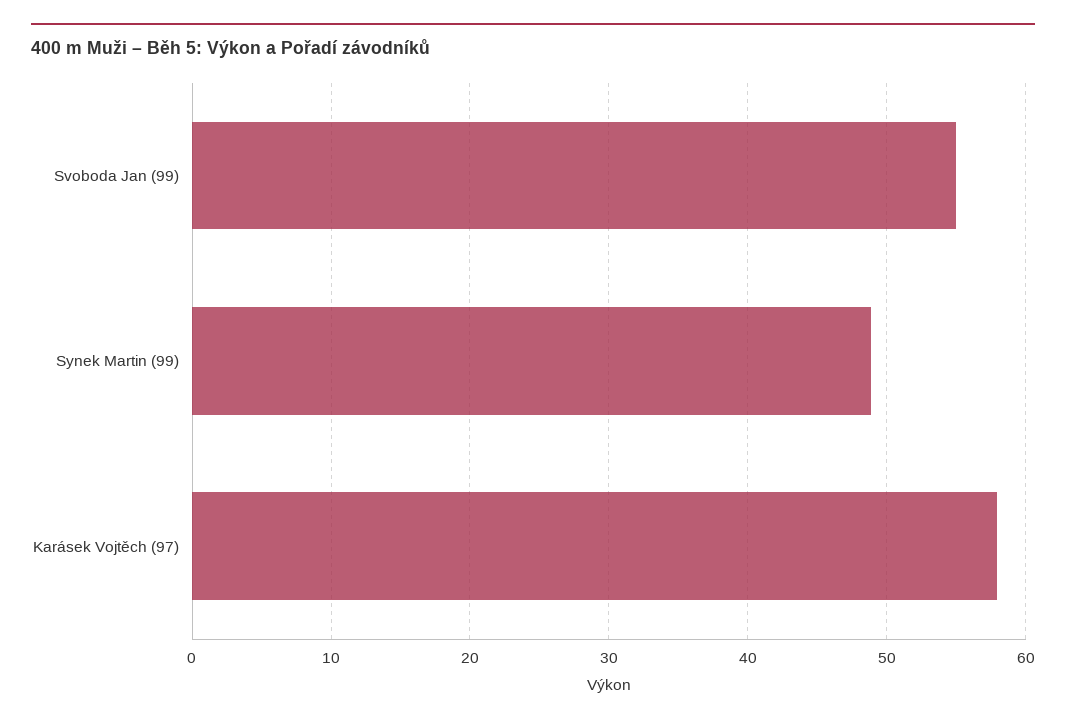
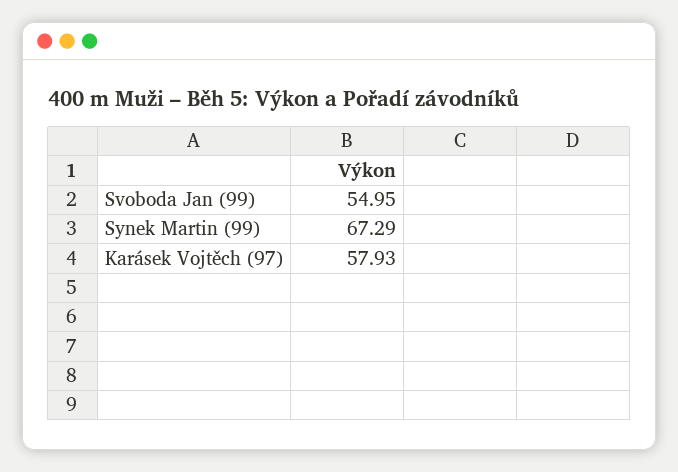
  {
    "Svoboda Jan (99)": 54.95,
-   "Synek Martin (99)": 49,
+   "Synek Martin (99)": 67.29,
    "Karásek Vojtěch (97)": 57.93
  }

